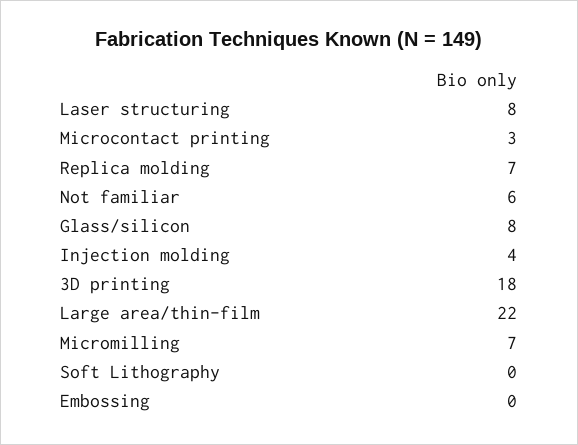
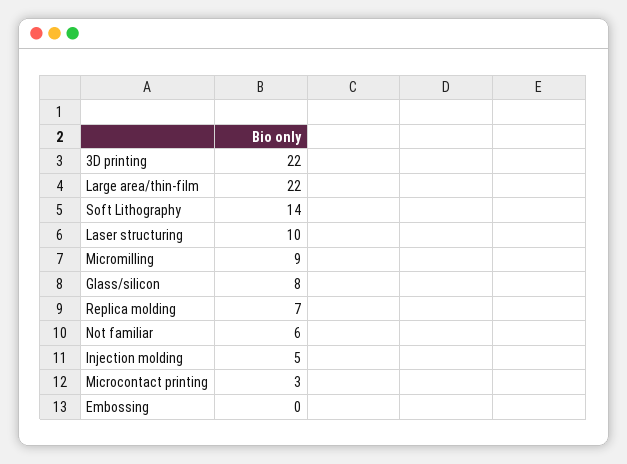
  {
-   "Laser structuring": 8,
+   "Laser structuring": 10,
    "Microcontact printing": 3,
    "Replica molding": 7,
    "Not familiar": 6,
    "Glass/silicon": 8,
-   "Injection molding": 4,
+   "Injection molding": 5,
-   "3D printing": 18,
+   "3D printing": 22,
    "Large area/thin-film": 22,
-   "Micromilling": 7,
+   "Micromilling": 9,
-   "Soft Lithography": 0,
+   "Soft Lithography": 14,
    "Embossing": 0
  }

